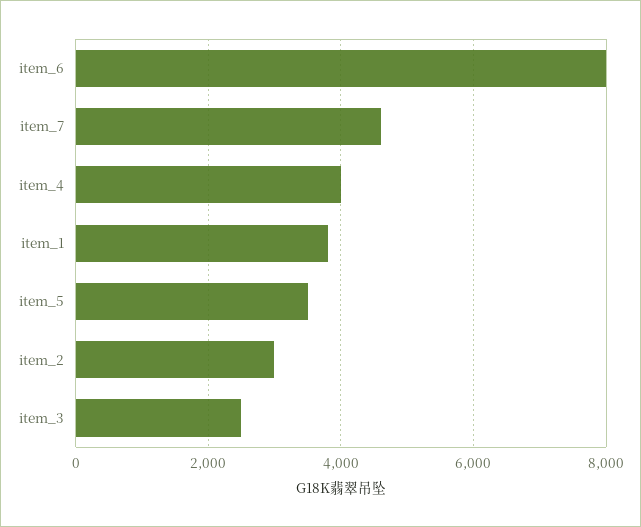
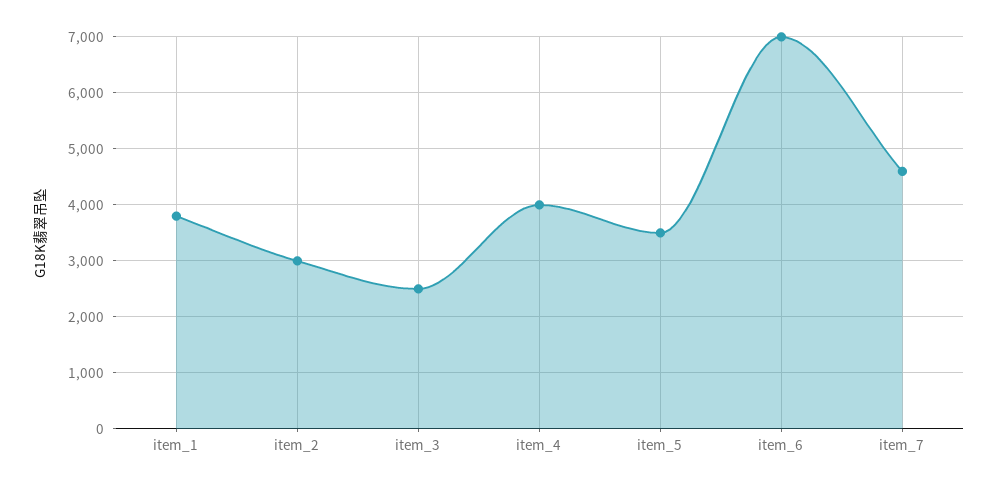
  {
-   "item_6": 8000,
+   "item_6": 7000,
    "item_7": 4600,
    "item_4": 4000,
    "item_1": 3800,
    "item_5": 3600,
    "item_2": 3000,
    "item_3": 2600
  }

